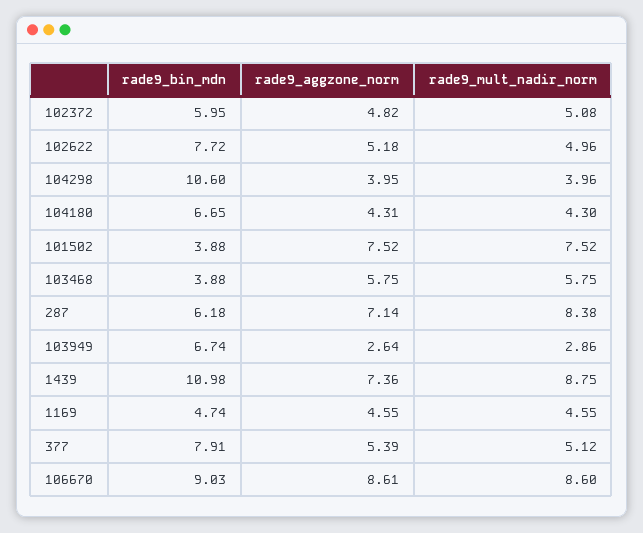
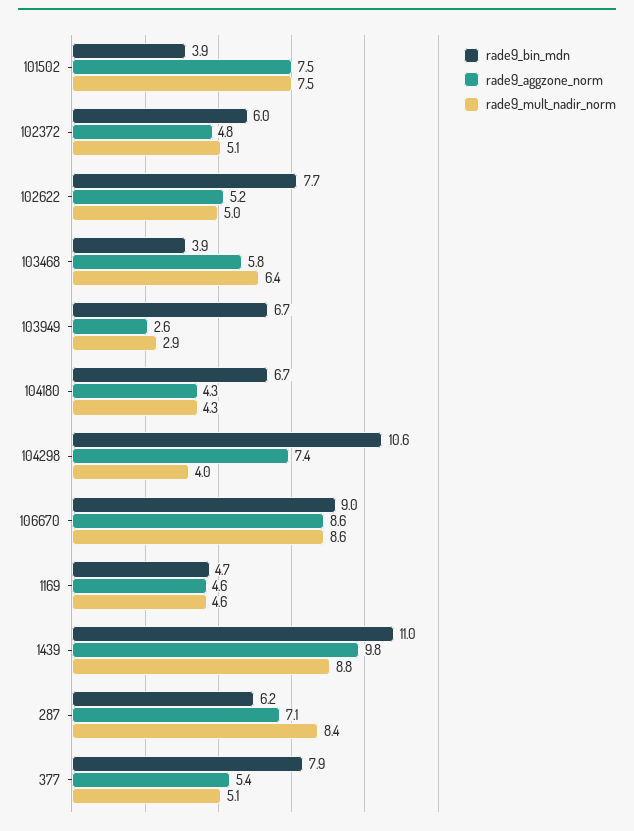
  {
    "rade9_bin_mdn": {
      "102372": 5.95,
      "102622": 7.72,
      "104298": 10.6,
      "104180": 6.65,
      "101502": 3.88,
      "103468": 3.88,
      "287": 6.18,
      "103949": 6.74,
      "1439": 10.98,
      "1169": 4.74,
      "377": 7.91,
      "106670": 9.03
    },
    "rade9_aggzone_norm": {
      "102372": 4.82,
      "102622": 5.18,
-     "104298": 3.95,
+     "104298": 7.4,
      "104180": 4.31,
      "101502": 7.52,
      "103468": 5.75,
      "287": 7.14,
      "103949": 2.64,
-     "1439": 7.36,
+     "1439": 9.8,
      "1169": 4.55,
      "377": 5.39,
      "106670": 8.61
    },
    "rade9_mult_nadir_norm": {
      "102372": 5.08,
      "102622": 4.96,
      "104298": 3.96,
      "104180": 4.3,
      "101502": 7.52,
-     "103468": 5.75,
+     "103468": 6.4,
      "287": 8.38,
      "103949": 2.86,
      "1439": 8.75,
      "1169": 4.55,
      "377": 5.12,
      "106670": 8.6
    }
  }

